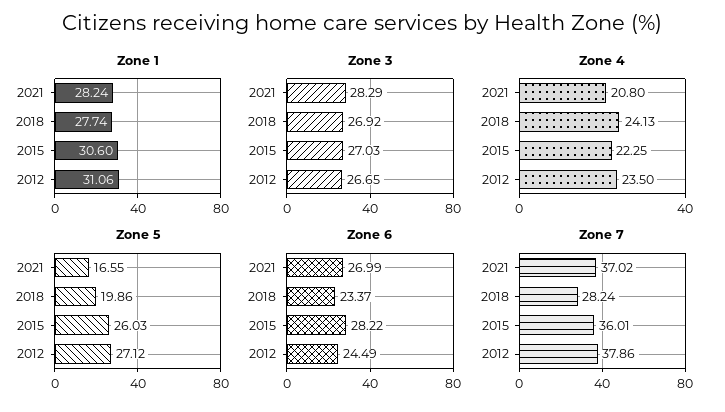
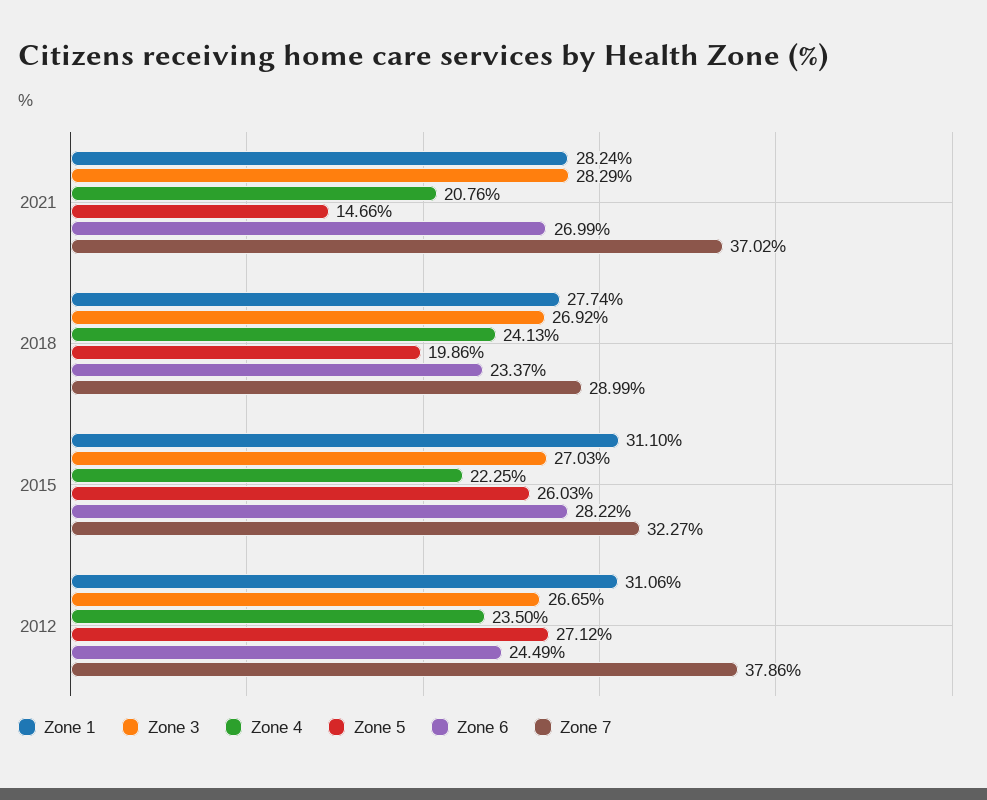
  {
    "Zone 1": {
      "2021": 28.24,
      "2018": 27.74,
-     "2015": 30.6,
+     "2015": 31.1,
      "2012": 31.06
    },
    "Zone 3": {
      "2021": 28.29,
      "2018": 26.92,
      "2015": 27.03,
      "2012": 26.65
    },
    "Zone 4": {
-     "2021": 20.8,
+     "2021": 20.76,
      "2018": 24.13,
      "2015": 22.25,
      "2012": 23.5
    },
    "Zone 5": {
-     "2021": 16.55,
+     "2021": 14.66,
      "2018": 19.86,
      "2015": 26.03,
      "2012": 27.12
    },
    "Zone 6": {
      "2021": 26.99,
      "2018": 23.37,
      "2015": 28.22,
      "2012": 24.49
    },
    "Zone 7": {
      "2021": 37.02,
-     "2018": 28.24,
+     "2018": 28.99,
-     "2015": 36.01,
+     "2015": 32.27,
      "2012": 37.86
    }
  }

